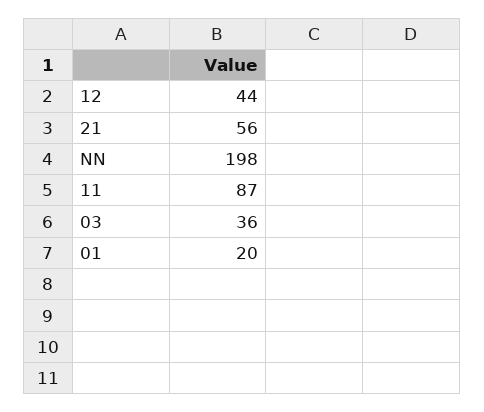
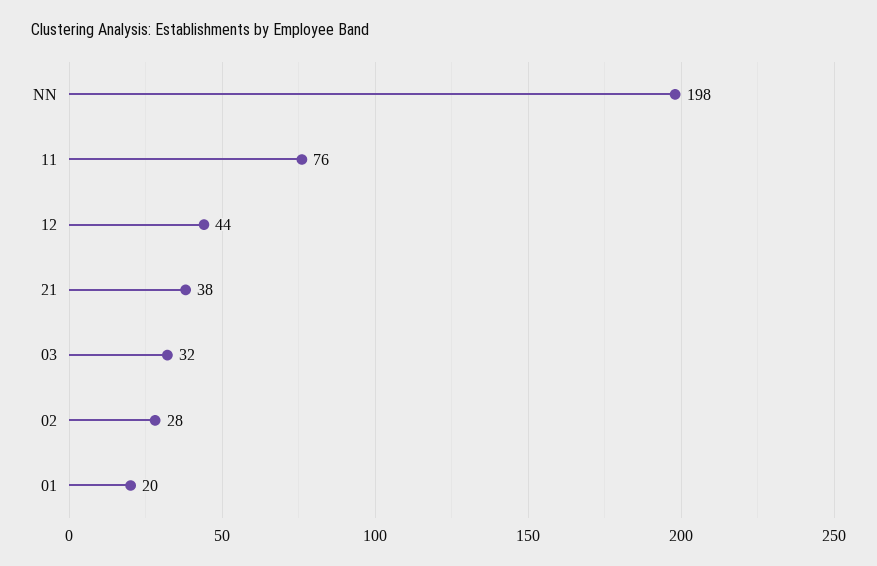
  {
    "12": 44,
-   "21": 56,
+   "21": 38,
    "NN": 198,
-   "11": 87,
+   "11": 76,
-   "03": 36,
+   "03": 32,
-   "01": 20
+   "01": 20,
+   "02": 28
  }

